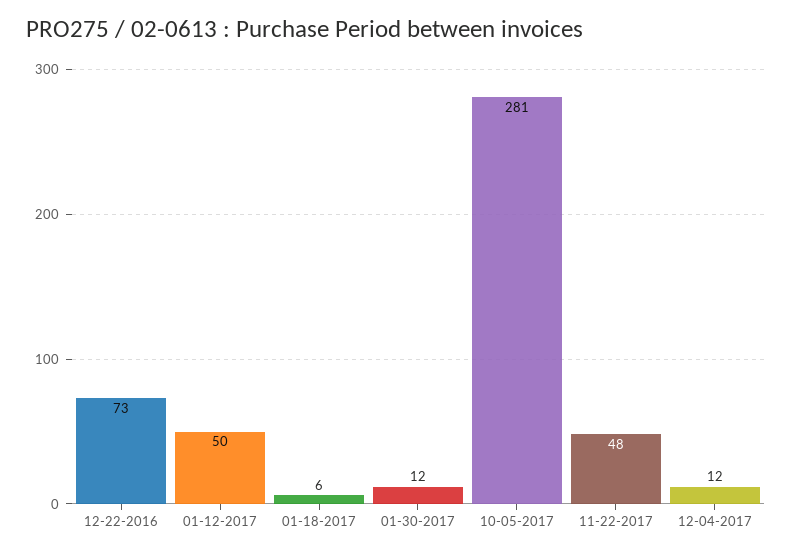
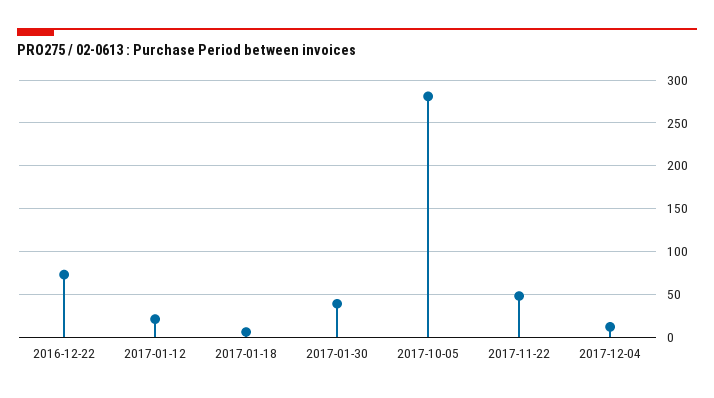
  {
    "12-22-2016": 73,
-   "01-12-2017": 50,
+   "01-12-2017": 20,
    "01-18-2017": 6,
-   "01-30-2017": 12,
+   "01-30-2017": 40,
    "10-05-2017": 281,
    "11-22-2017": 48,
    "12-04-2017": 12
  }

